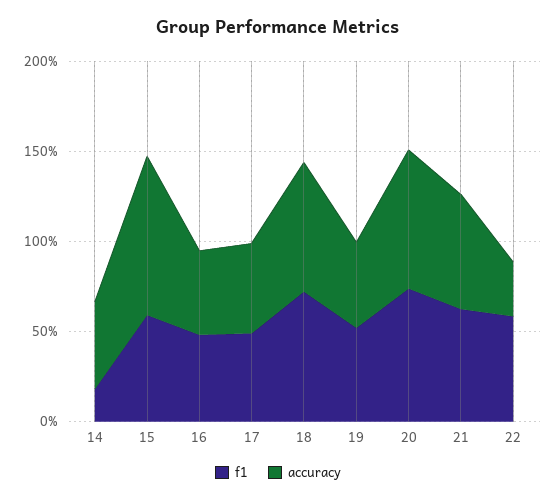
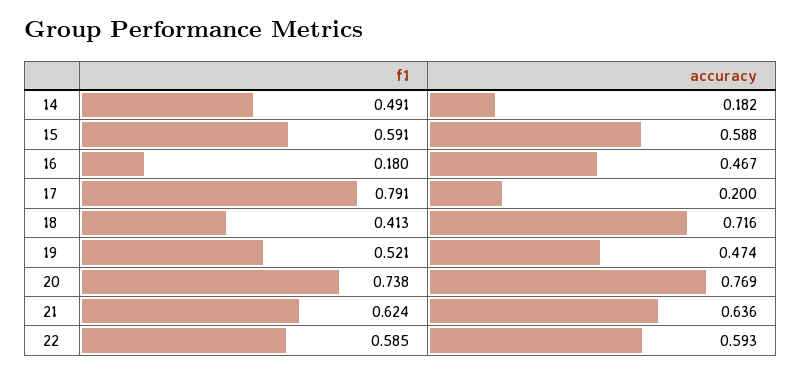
  {
    "f1": {
-     "14": 0.2,
+     "14": 0.491,
      "15": 0.591,
-     "16": 0.5,
+     "16": 0.18,
-     "17": 0.5,
+     "17": 0.791,
-     "18": 0.7,
+     "18": 0.413,
      "19": 0.521,
      "20": 0.738,
      "21": 0.624,
      "22": 0.585
    },
    "accuracy": {
-     "14": 0.5,
+     "14": 0.182,
-     "15": 0.9,
+     "15": 0.588,
      "16": 0.467,
-     "17": 0.5,
+     "17": 0.2,
      "18": 0.716,
      "19": 0.474,
      "20": 0.769,
      "21": 0.636,
-     "22": 0.3
+     "22": 0.593
    }
  }

